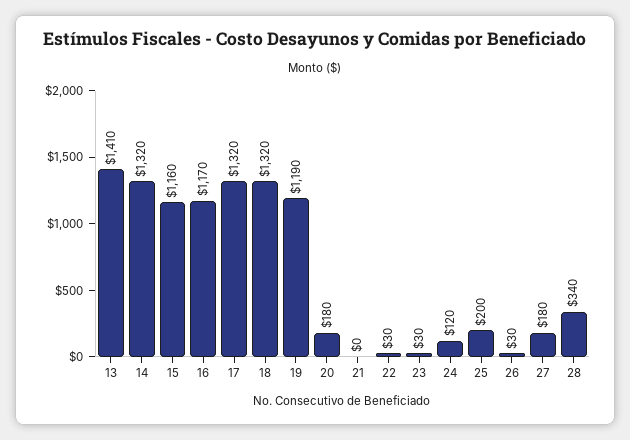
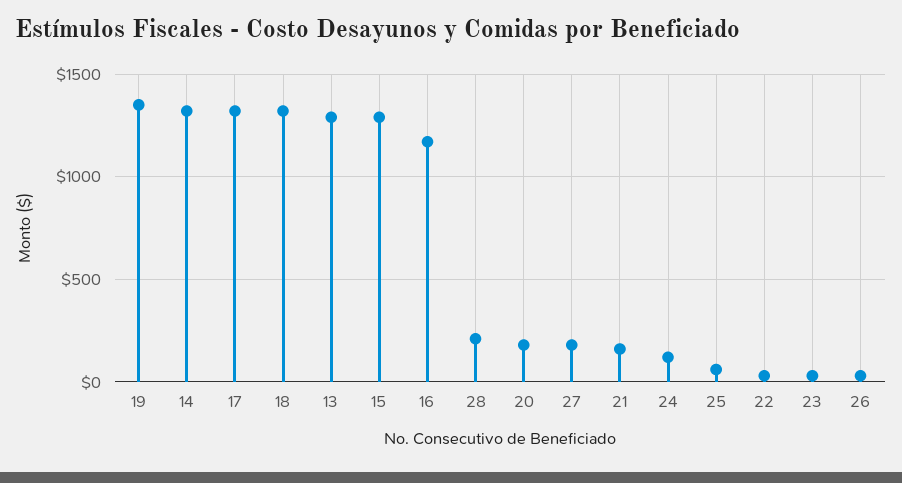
  {
-   "13": 1410,
+   "13": 1300,
    "14": 1320,
-   "15": 1160,
+   "15": 1300,
    "16": 1170,
    "17": 1320,
    "18": 1320,
-   "19": 1190,
+   "19": 1350,
    "20": 180,
-   "21": 0,
+   "21": 150,
    "22": 30,
    "23": 30,
    "24": 120,
-   "25": 200,
+   "25": 50,
    "26": 30,
    "27": 180,
-   "28": 340
+   "28": 200
  }

